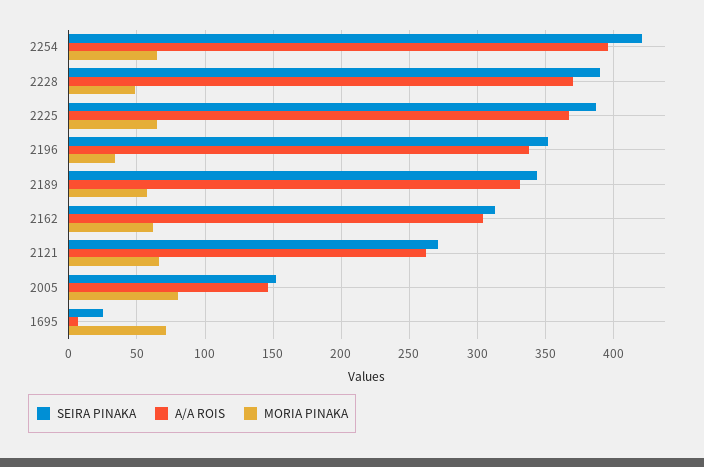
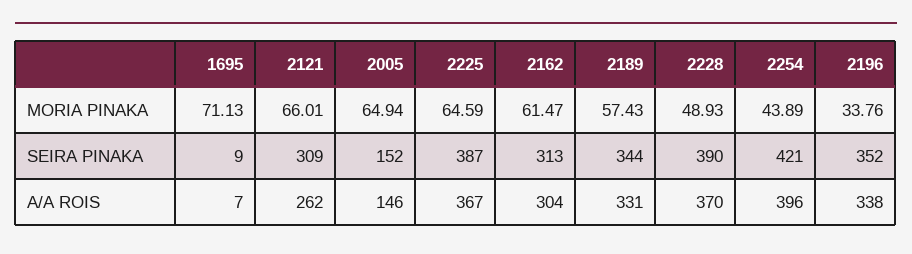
  {
    "SEIRA PINAKA": {
      "2254": 421,
      "2228": 390,
      "2225": 387,
      "2196": 352,
      "2189": 344,
      "2162": 313,
-     "2121": 270,
+     "2121": 309,
      "2005": 152,
-     "1695": 25
+     "1695": 9
    },
    "A/A ROIS": {
      "2254": 396,
      "2228": 370,
      "2225": 367,
      "2196": 338,
      "2189": 331,
      "2162": 304,
      "2121": 262,
      "2005": 146,
      "1695": 7
    },
    "MORIA PINAKA": {
-     "2254": 65,
+     "2254": 43.89,
      "2228": 48.93,
      "2225": 64.59,
      "2196": 33.76,
      "2189": 57.43,
      "2162": 61.47,
      "2121": 66.01,
-     "2005": 80,
+     "2005": 64.94,
      "1695": 71.13
    }
  }

